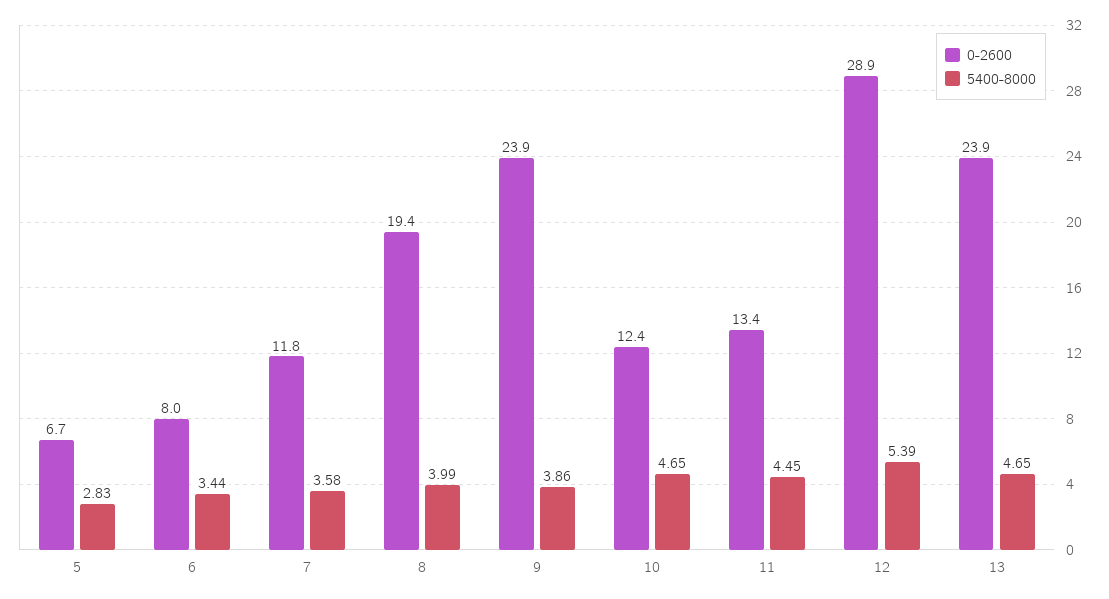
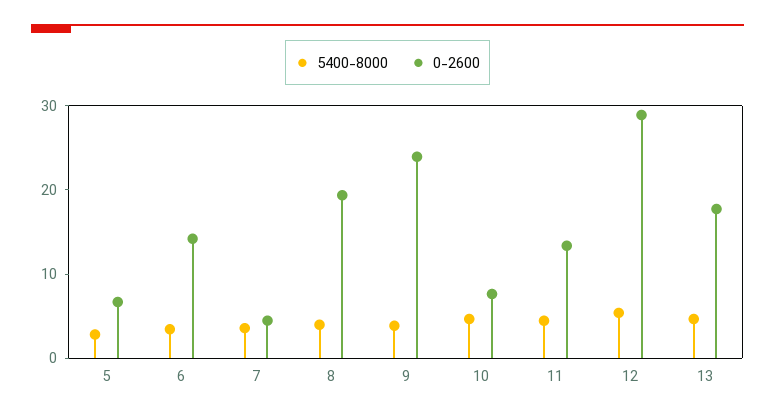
  {
    "0-2600": {
      "5": 6.7,
-     "6": 8,
+     "6": 14,
-     "7": 11.8,
+     "7": 4,
      "8": 19.4,
      "9": 23.9,
-     "10": 12.4,
+     "10": 8,
      "11": 13.4,
      "12": 28.9,
-     "13": 23.9
+     "13": 18
    },
    "5400-8000": {
      "5": 2.83,
      "6": 3.44,
      "7": 3.58,
      "8": 3.99,
      "9": 3.86,
      "10": 4.65,
      "11": 4.45,
      "12": 5.39,
      "13": 4.65
    }
  }

